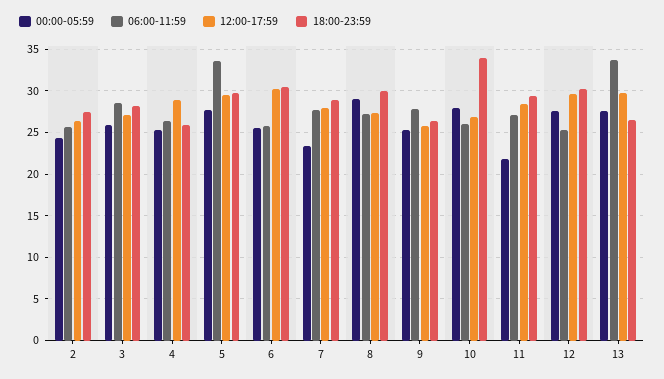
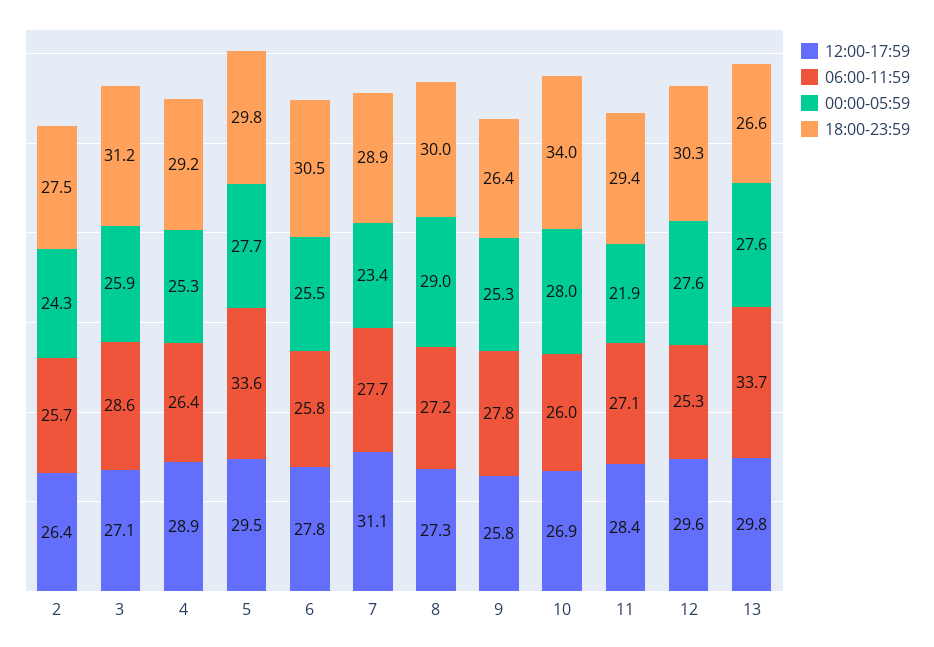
  {
    "00:00-05:59": {
      "2": 24.3,
      "3": 25.9,
      "4": 25.3,
      "5": 27.7,
      "6": 25.5,
      "7": 23.4,
      "8": 29,
      "9": 25.3,
      "10": 28,
      "11": 21.9,
      "12": 27.6,
      "13": 27.6
    },
    "06:00-11:59": {
      "2": 25.7,
      "3": 28.6,
      "4": 26.4,
      "5": 33.6,
      "6": 25.8,
      "7": 27.7,
      "8": 27.2,
      "9": 27.8,
      "10": 26,
      "11": 27.1,
      "12": 25.3,
      "13": 33.7
    },
    "12:00-17:59": {
      "2": 26.4,
      "3": 27.1,
      "4": 28.9,
      "5": 29.5,
-     "6": 30,
+     "6": 27.8,
-     "7": 28,
+     "7": 31.1,
      "8": 27.3,
      "9": 25.8,
      "10": 26.9,
      "11": 28.4,
      "12": 29.6,
      "13": 29.8
    },
    "18:00-23:59": {
      "2": 27.5,
-     "3": 28,
+     "3": 31.2,
-     "4": 26,
+     "4": 29.2,
      "5": 29.8,
      "6": 30.5,
      "7": 28.9,
      "8": 30,
      "9": 26.4,
      "10": 34,
      "11": 29.4,
      "12": 30.3,
      "13": 26.6
    }
  }

